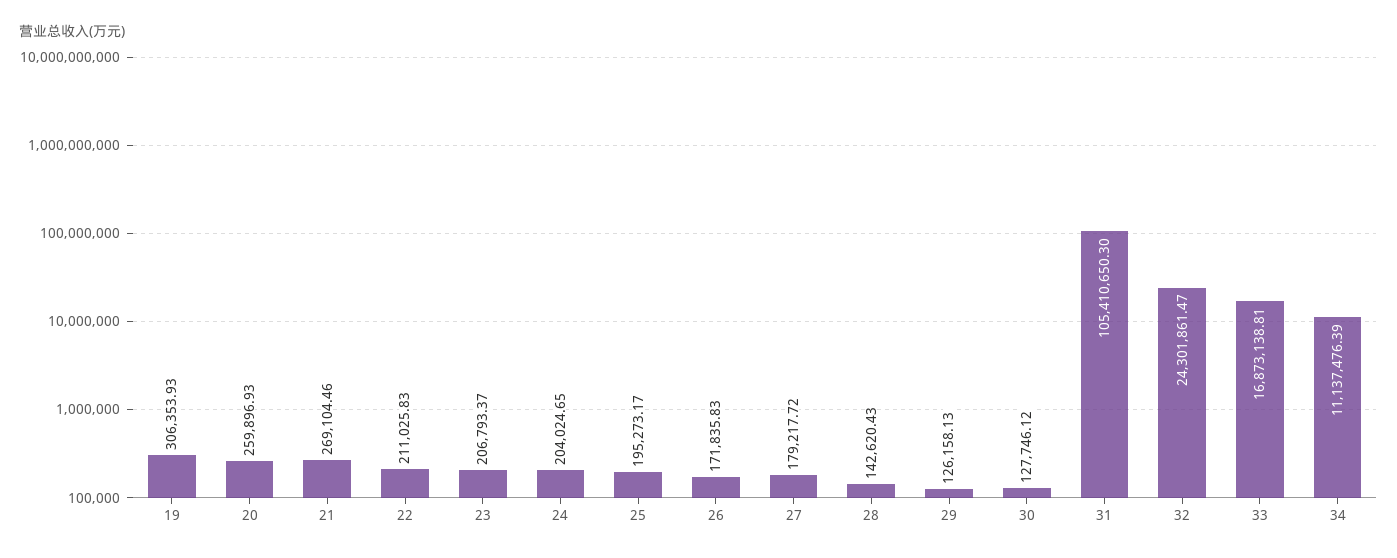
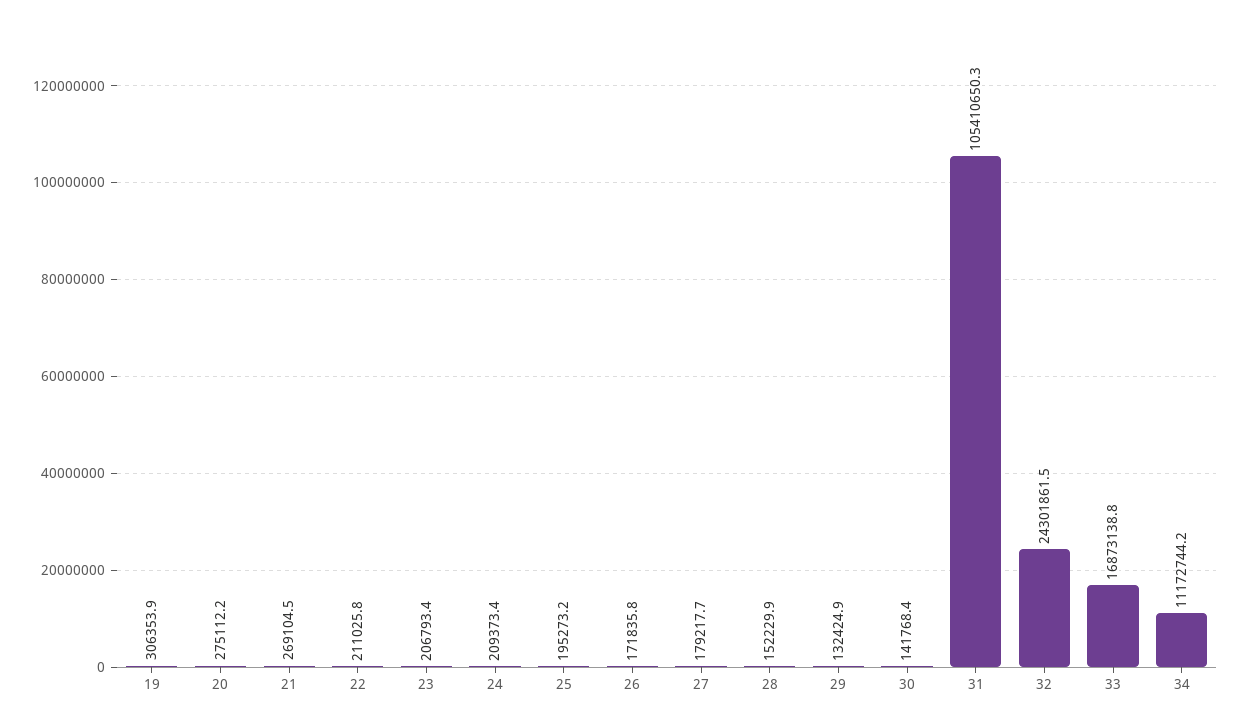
  {
    "19": 306353.93,
-   "20": 259896.93,
+   "20": 275112.2,
    "21": 269104.46,
    "22": 211025.83,
    "23": 206793.37,
-   "24": 204024.65,
+   "24": 209373.4,
    "25": 195273.17,
    "26": 171835.83,
    "27": 179217.72,
-   "28": 142620.43,
+   "28": 152229.9,
-   "29": 126158.13,
+   "29": 132424.9,
-   "30": 127746.12,
+   "30": 141768.4,
    "31": 105410650.3,
    "32": 24301861.47,
    "33": 16873138.81,
-   "34": 11137476.39
+   "34": 11172744.2
  }

